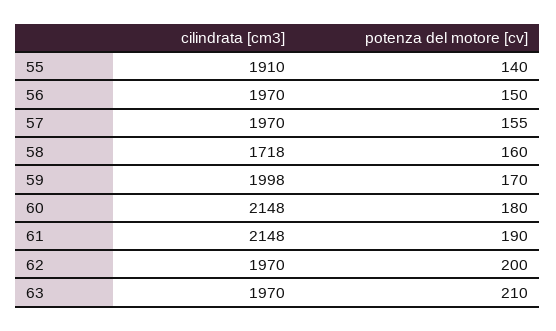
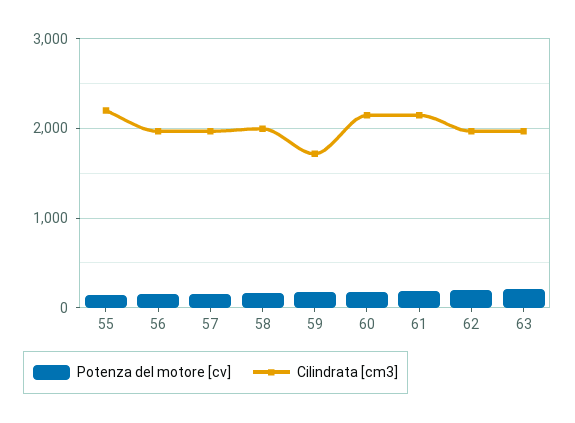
  {
    "cilindrata [cm3]": {
-     "55": 1910,
+     "55": 2200,
      "56": 1970,
      "57": 1970,
-     "58": 1718,
+     "58": 2000,
-     "59": 1998,
+     "59": 1700,
      "60": 2148,
      "61": 2148,
      "62": 1970,
      "63": 1970
    },
    "potenza del motore [cv]": {
      "55": 140,
      "56": 150,
      "57": 155,
      "58": 160,
      "59": 170,
      "60": 180,
      "61": 190,
      "62": 200,
      "63": 210
    }
  }

